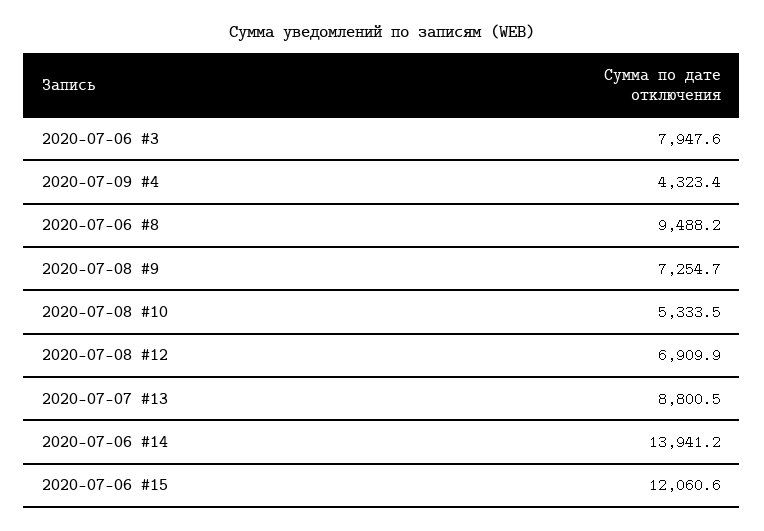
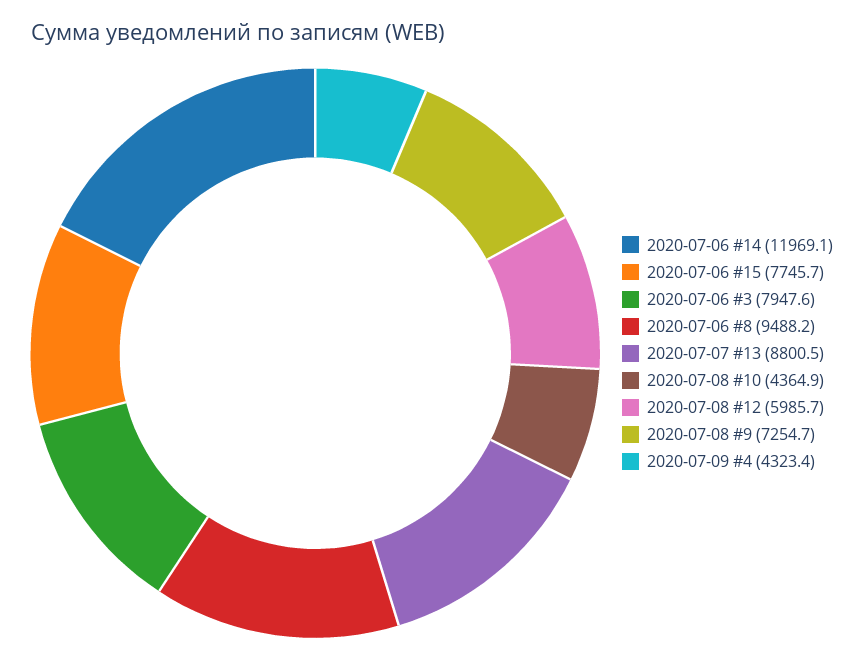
  {
    "2020-07-06 #3": 7947.6,
    "2020-07-09 #4": 4323.4,
    "2020-07-06 #8": 9488.2,
    "2020-07-08 #9": 7254.7,
-   "2020-07-08 #10": 5333.5,
+   "2020-07-08 #10": 4364.9,
-   "2020-07-08 #12": 6909.9,
+   "2020-07-08 #12": 5985.7,
    "2020-07-07 #13": 8800.5,
-   "2020-07-06 #14": 13941.2,
+   "2020-07-06 #14": 11969.1,
-   "2020-07-06 #15": 12060.6
+   "2020-07-06 #15": 7745.7
  }

